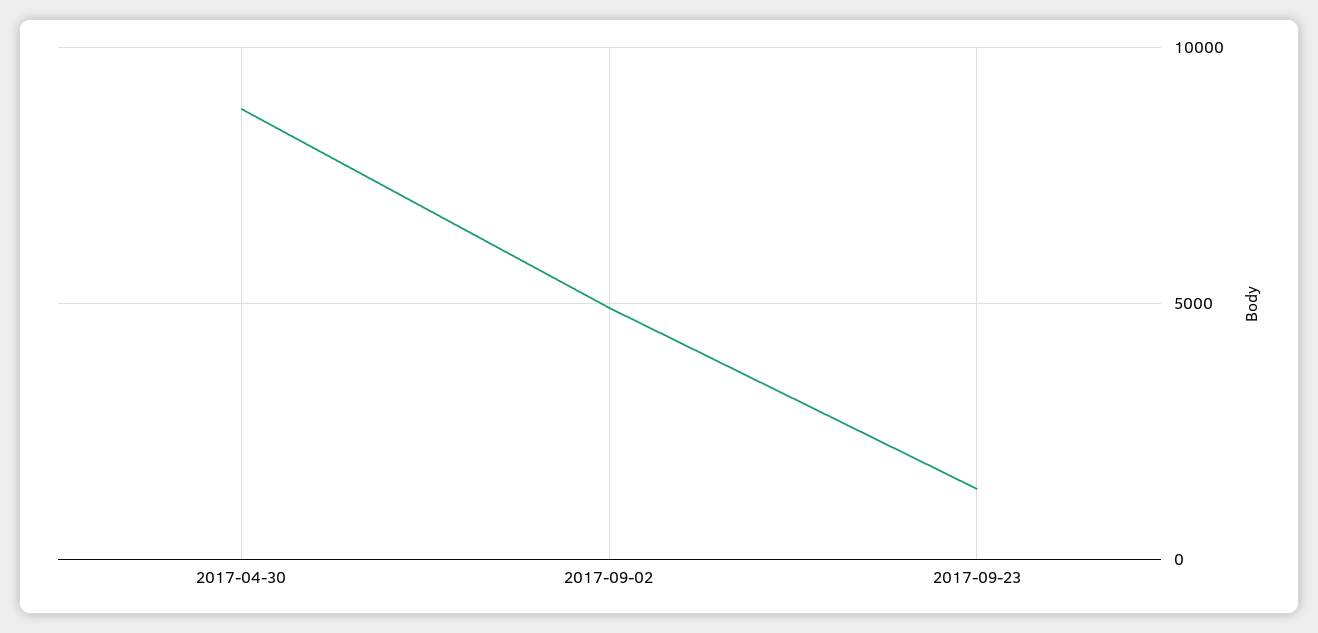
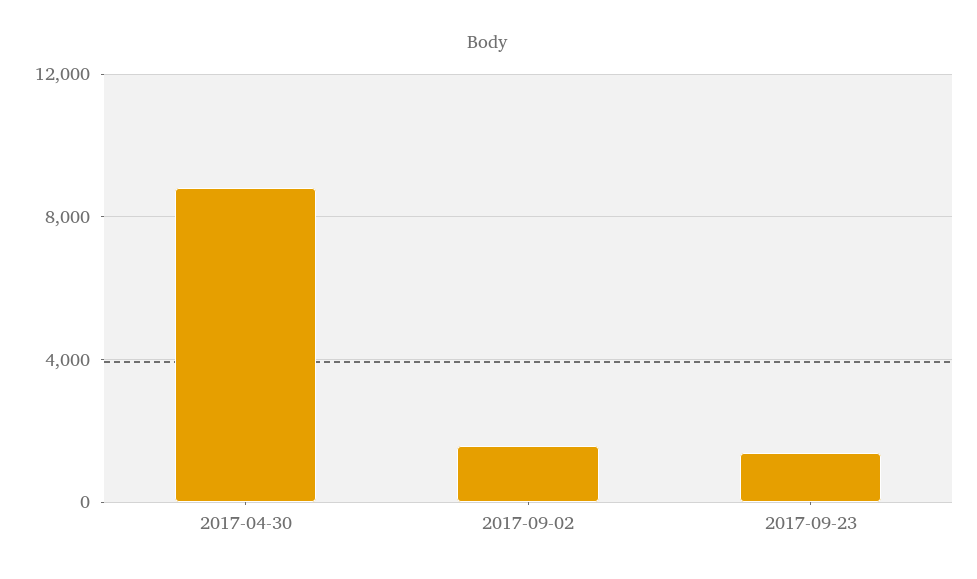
  {
    "2017-04-30": 9000,
-   "2017-09-02": 5000,
+   "2017-09-02": 1500,
    "2017-09-23": 1500
  }

